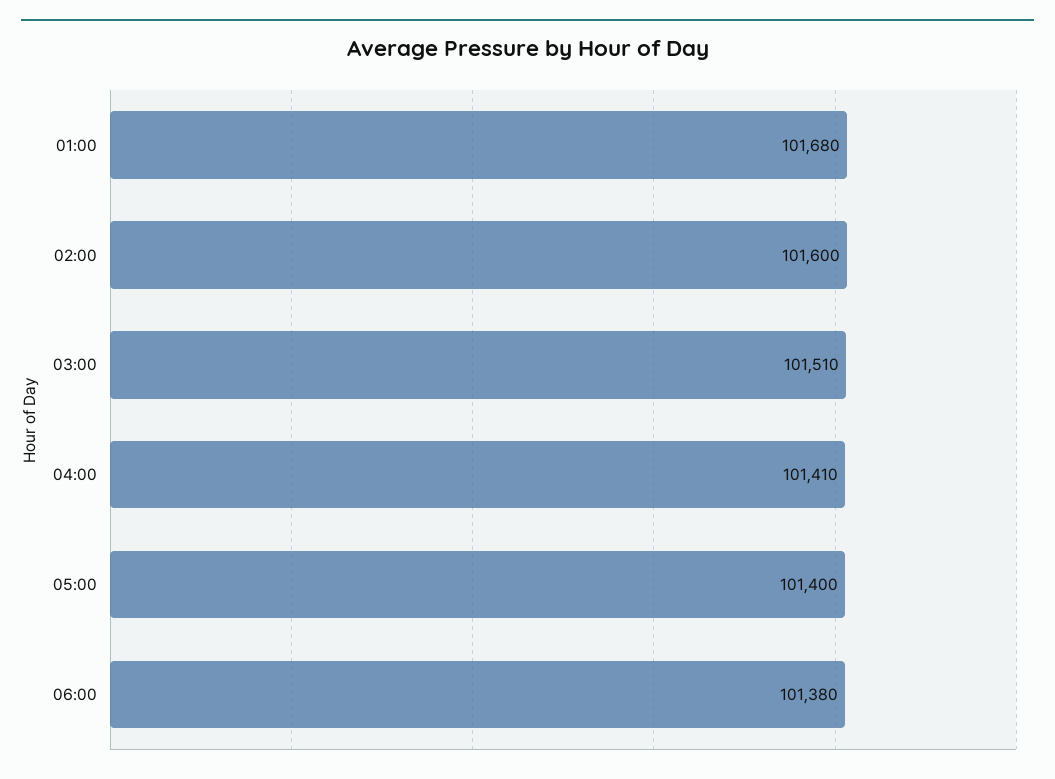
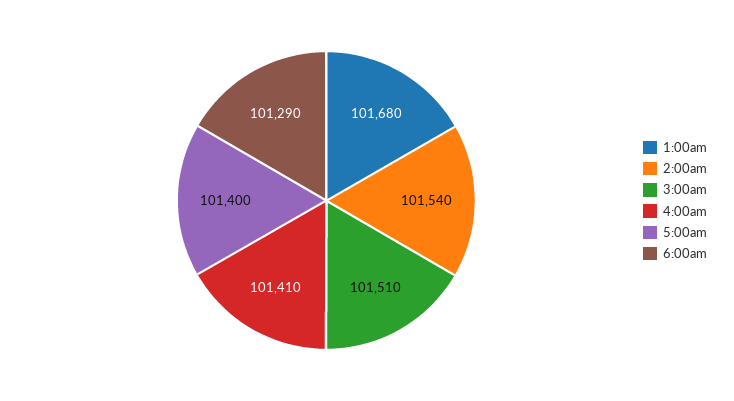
  {
    "01:00": 101680,
-   "02:00": 101600,
+   "02:00": 101540,
    "03:00": 101510,
    "04:00": 101410,
    "05:00": 101400,
-   "06:00": 101380
+   "06:00": 101290
  }

